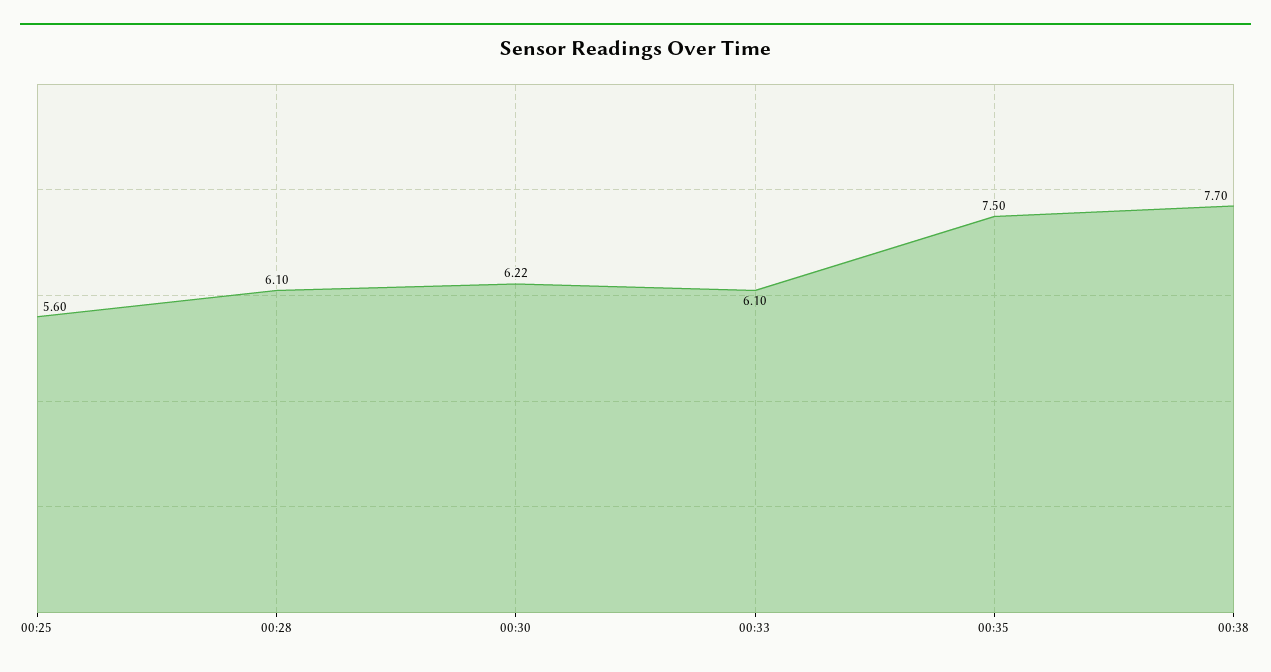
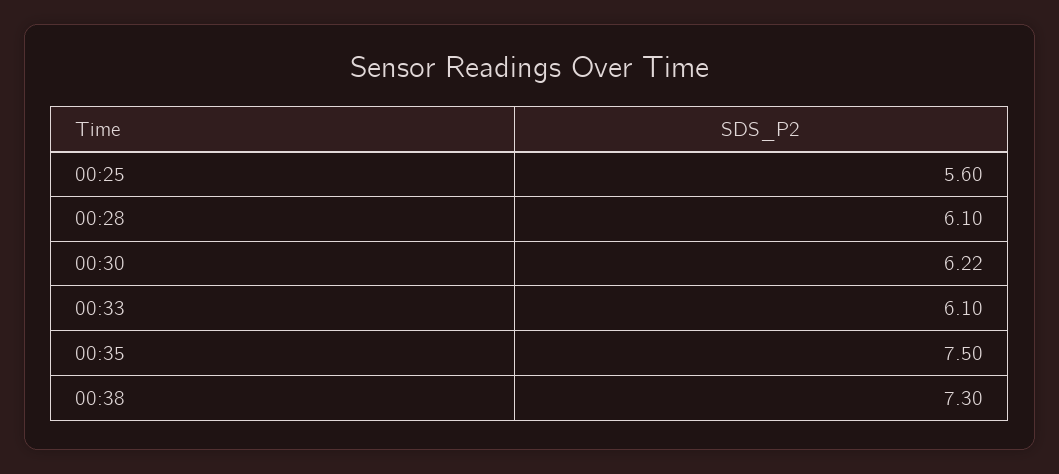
  {
    "00:25": 5.6,
    "00:28": 6.1,
    "00:30": 6.22,
    "00:33": 6.1,
    "00:35": 7.5,
-   "00:38": 7.7
+   "00:38": 7.3
  }

